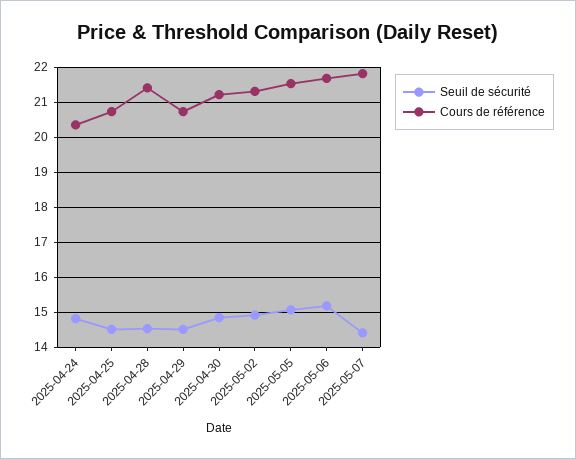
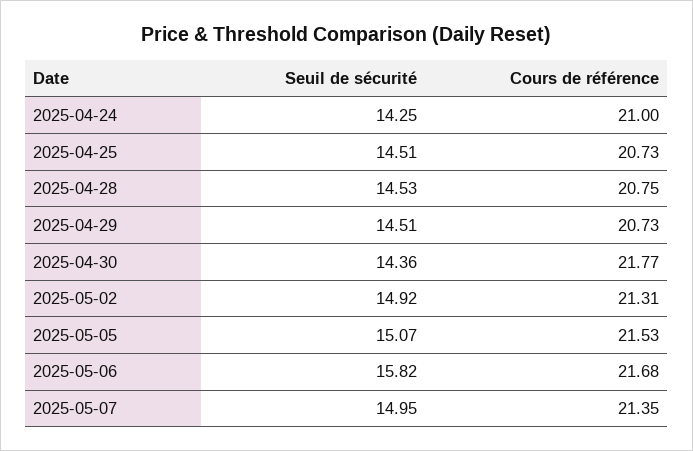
  {
    "Seuil de sécurité": {
-     "2025-04-24": 14.8,
+     "2025-04-24": 14.25,
      "2025-04-25": 14.51,
      "2025-04-28": 14.53,
      "2025-04-29": 14.51,
-     "2025-04-30": 14.8,
+     "2025-04-30": 14.36,
      "2025-05-02": 14.92,
      "2025-05-05": 15.07,
-     "2025-05-06": 15.2,
+     "2025-05-06": 15.82,
-     "2025-05-07": 14.4
+     "2025-05-07": 14.95
    },
    "Cours de référence": {
-     "2025-04-24": 20.4,
+     "2025-04-24": 21,
      "2025-04-25": 20.73,
-     "2025-04-28": 21.4,
+     "2025-04-28": 20.75,
      "2025-04-29": 20.73,
-     "2025-04-30": 21.2,
+     "2025-04-30": 21.77,
      "2025-05-02": 21.31,
      "2025-05-05": 21.53,
      "2025-05-06": 21.68,
-     "2025-05-07": 21.8
+     "2025-05-07": 21.35
    }
  }

